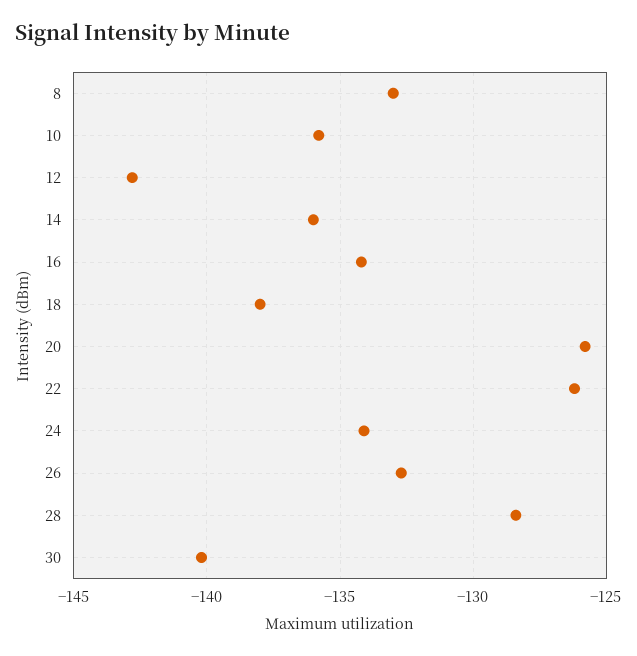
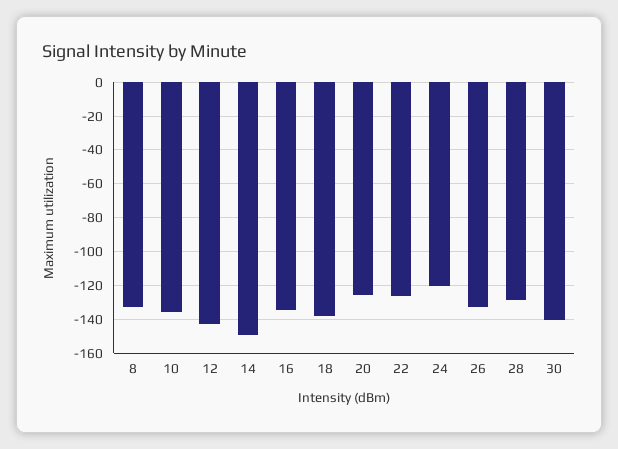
  {
    "8": -133,
    "10": -136,
    "12": -143,
-   "14": -136,
+   "14": -150,
    "16": -134,
    "18": -138,
    "20": -126,
    "22": -126,
-   "24": -134,
+   "24": -120,
    "26": -132.5,
    "28": -128.5,
    "30": -140
  }

